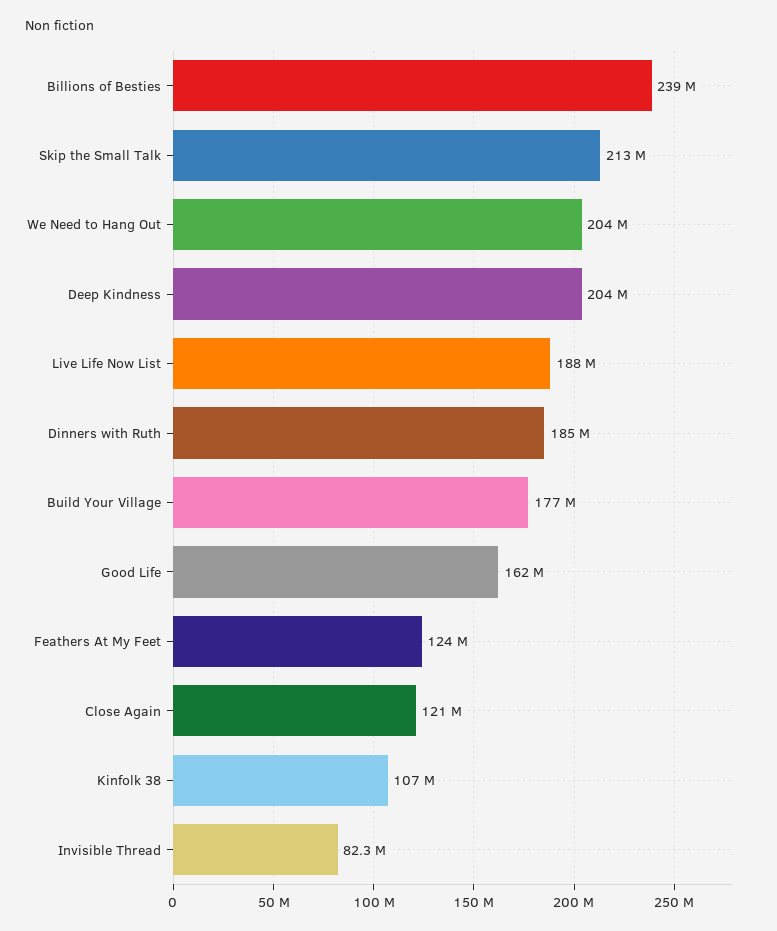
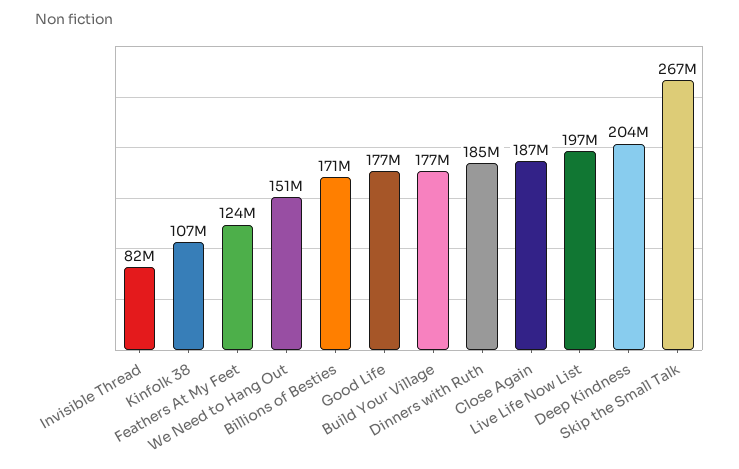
  {
-   "Billions of Besties": 239000000,
+   "Billions of Besties": 171000000,
-   "Skip the Small Talk": 213000000,
+   "Skip the Small Talk": 267000000,
-   "We Need to Hang Out": 204000000,
+   "We Need to Hang Out": 151000000,
    "Deep Kindness": 204000000,
-   "Live Life Now List": 188000000,
+   "Live Life Now List": 197000000,
    "Dinners with Ruth": 185000000,
    "Build Your Village": 177000000,
-   "Good Life": 162000000,
+   "Good Life": 177000000,
    "Feathers At My Feet": 124000000,
-   "Close Again": 121000000,
+   "Close Again": 187000000,
    "Kinfolk 38": 107000000,
    "Invisible Thread": 82300000
  }

